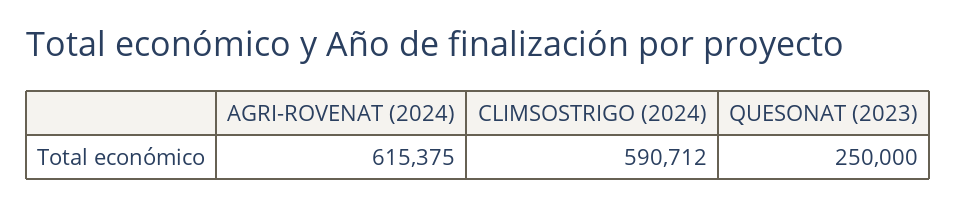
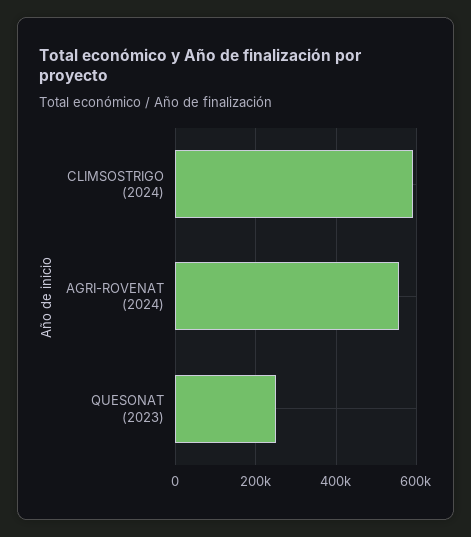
  {
-   "AGRI-ROVENAT (2024)": 615375,
+   "AGRI-ROVENAT (2024)": 560000,
    "CLIMSOSTRIGO (2024)": 590712,
    "QUESONAT (2023)": 250000
  }

